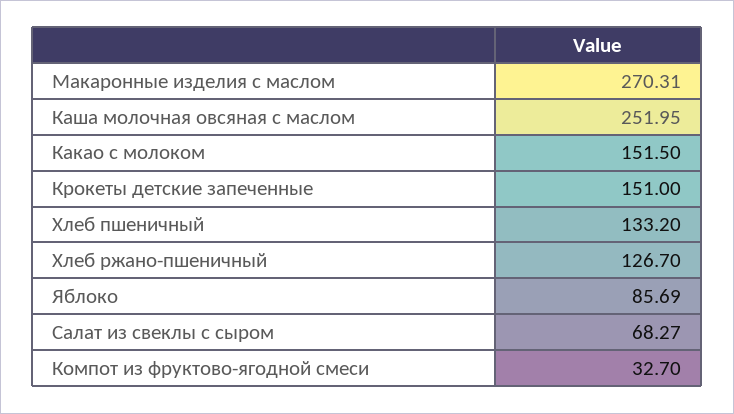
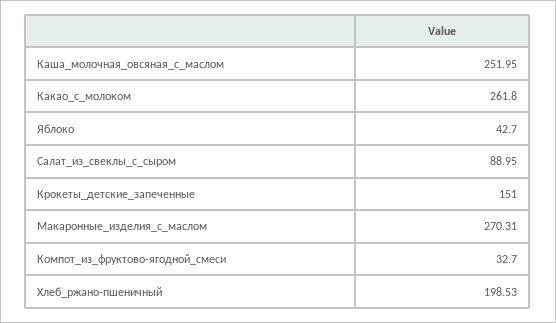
  {
    "Макаронные изделия с маслом": 270.31,
    "Каша молочная овсяная с маслом": 251.95,
-   "Какао с молоком": 151.5,
+   "Какао с молоком": 261.8,
    "Крокеты детские запеченные": 151,
-   "Хлеб пшеничный": 133.2,
-   "Хлеб ржано-пшеничный": 126.7,
+   "Хлеб ржано-пшеничный": 198.53,
-   "Яблоко": 85.69,
+   "Яблоко": 42.7,
-   "Салат из свеклы с сыром": 68.27,
+   "Салат из свеклы с сыром": 88.95,
    "Компот из фруктово-ягодной смеси": 32.7
  }

